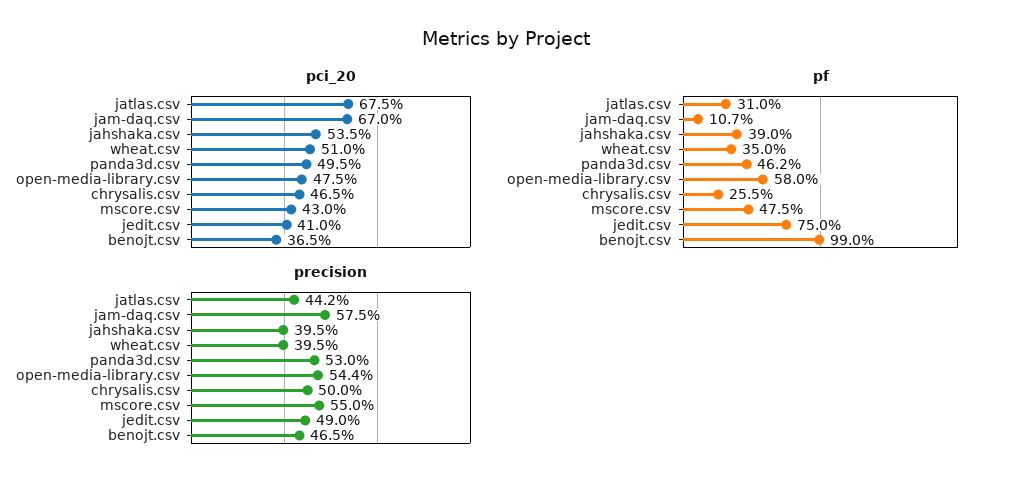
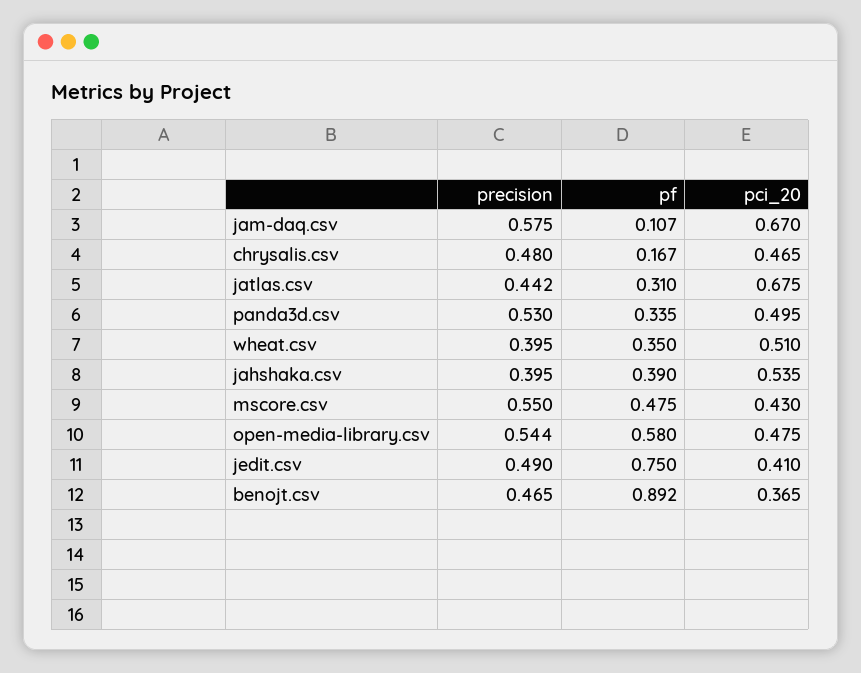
  {
    "pci_20": {
      "jatlas.csv": 0.675,
      "jam-daq.csv": 0.67,
      "jahshaka.csv": 0.535,
      "wheat.csv": 0.51,
      "panda3d.csv": 0.495,
      "open-media-library.csv": 0.475,
      "chrysalis.csv": 0.465,
      "mscore.csv": 0.43,
      "jedit.csv": 0.41,
      "benojt.csv": 0.365
    },
    "pf": {
      "jatlas.csv": 0.31,
      "jam-daq.csv": 0.107,
      "jahshaka.csv": 0.39,
      "wheat.csv": 0.35,
-     "panda3d.csv": 0.462,
+     "panda3d.csv": 0.335,
      "open-media-library.csv": 0.58,
-     "chrysalis.csv": 0.255,
+     "chrysalis.csv": 0.167,
      "mscore.csv": 0.475,
      "jedit.csv": 0.75,
-     "benojt.csv": 0.99
+     "benojt.csv": 0.892
    },
    "precision": {
      "jatlas.csv": 0.442,
      "jam-daq.csv": 0.575,
      "jahshaka.csv": 0.395,
      "wheat.csv": 0.395,
      "panda3d.csv": 0.53,
      "open-media-library.csv": 0.544,
-     "chrysalis.csv": 0.5,
+     "chrysalis.csv": 0.48,
      "mscore.csv": 0.55,
      "jedit.csv": 0.49,
      "benojt.csv": 0.465
    }
  }

